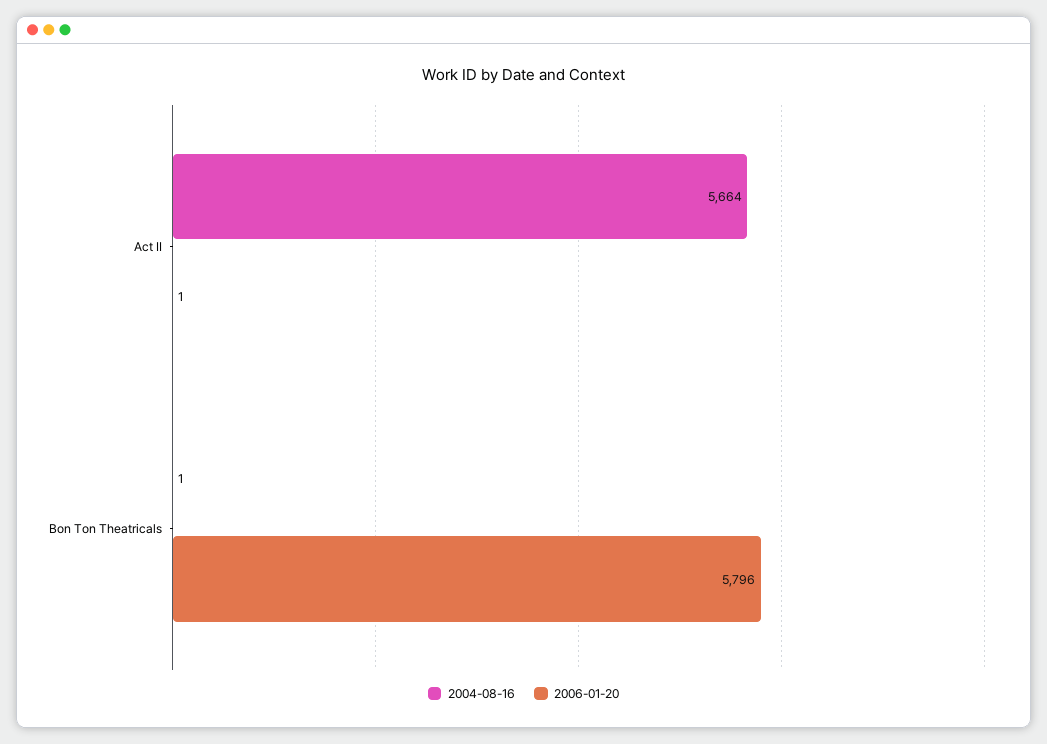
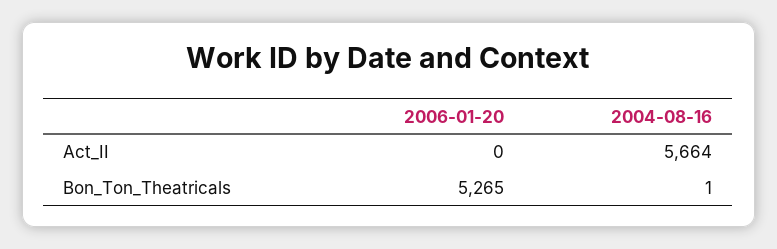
  {
    "2004-08-16": {
      "Act II": 5664,
      "Bon Ton Theatricals": 1
    },
    "2006-01-20": {
-     "Act II": 1,
+     "Act II": 0,
-     "Bon Ton Theatricals": 5796
+     "Bon Ton Theatricals": 5265
    }
  }

